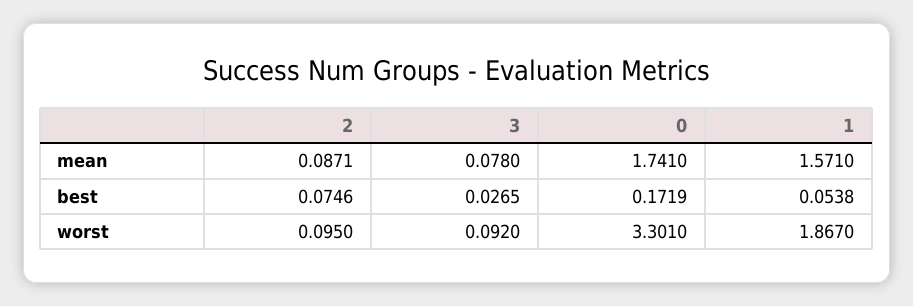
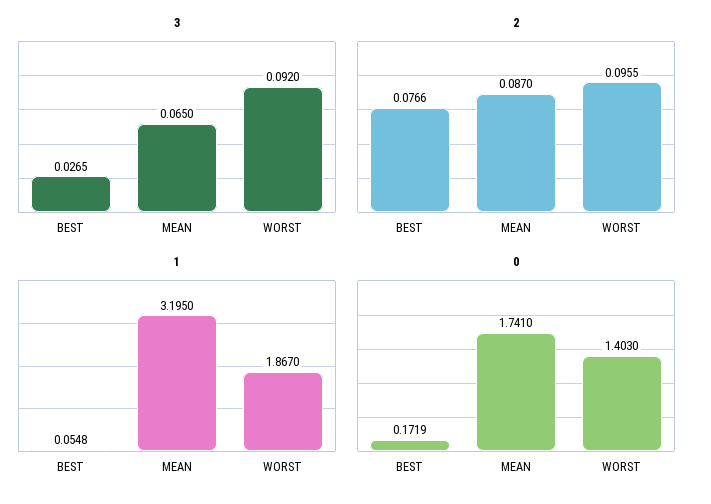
  {
    "2": {
-     "mean": 0.0871,
+     "mean": 0.087,
-     "best": 0.0746,
+     "best": 0.0766,
-     "worst": 0.095
+     "worst": 0.0955
    },
    "3": {
-     "mean": 0.078,
+     "mean": 0.065,
      "best": 0.0265,
      "worst": 0.092
    },
    "0": {
      "mean": 1.741,
      "best": 0.1719,
-     "worst": 3.301
+     "worst": 1.403
    },
    "1": {
-     "mean": 1.571,
+     "mean": 3.195,
-     "best": 0.0538,
+     "best": 0.0548,
      "worst": 1.867
    }
  }

